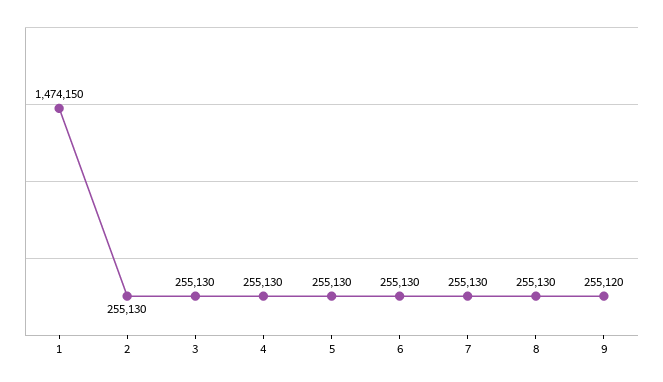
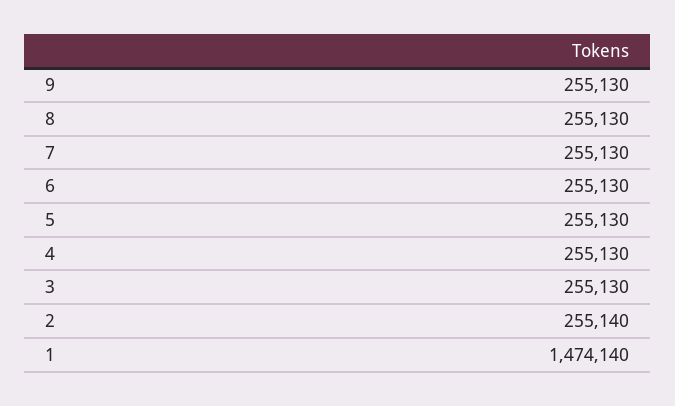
  {
-   "1": 1474150,
+   "1": 1474140,
-   "2": 255130,
+   "2": 255140,
    "3": 255130,
    "4": 255130,
    "5": 255130,
    "6": 255130,
    "7": 255130,
    "8": 255130,
-   "9": 255120
+   "9": 255130
  }

